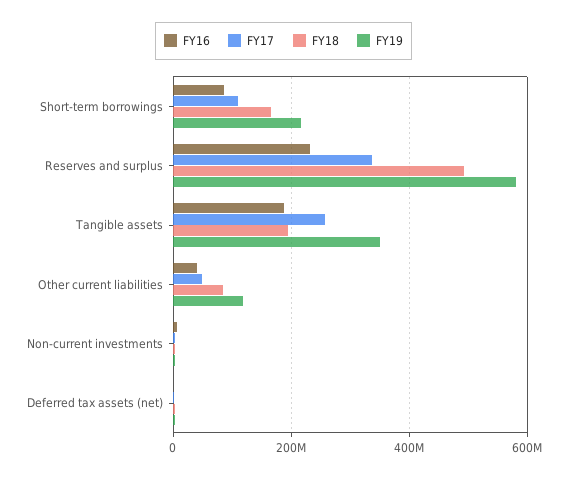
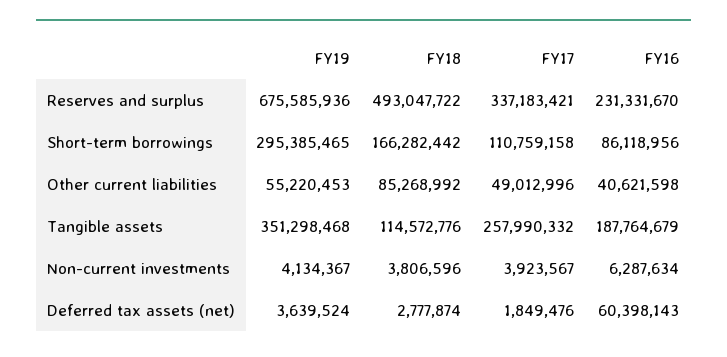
  {
    "FY16": {
      "Short-term borrowings": 86118956,
      "Reserves and surplus": 231331670,
      "Tangible assets": 187764679,
      "Other current liabilities": 40621598,
      "Non-current investments": 6287634,
-     "Deferred tax assets (net)": 0
+     "Deferred tax assets (net)": 60398143
    },
    "FY17": {
      "Short-term borrowings": 110759158,
      "Reserves and surplus": 337183421,
      "Tangible assets": 257990332,
      "Other current liabilities": 49012996,
      "Non-current investments": 3923567,
      "Deferred tax assets (net)": 1849476
    },
    "FY18": {
      "Short-term borrowings": 166282442,
      "Reserves and surplus": 493047722,
-     "Tangible assets": 200000000,
+     "Tangible assets": 114572776,
      "Other current liabilities": 85268992,
      "Non-current investments": 3806596,
      "Deferred tax assets (net)": 2777874
    },
    "FY19": {
-     "Short-term borrowings": 220000000,
+     "Short-term borrowings": 295385465,
-     "Reserves and surplus": 580000000,
+     "Reserves and surplus": 675585936,
      "Tangible assets": 351298468,
-     "Other current liabilities": 120000000,
+     "Other current liabilities": 55220453,
      "Non-current investments": 4134367,
      "Deferred tax assets (net)": 3639524
    }
  }

